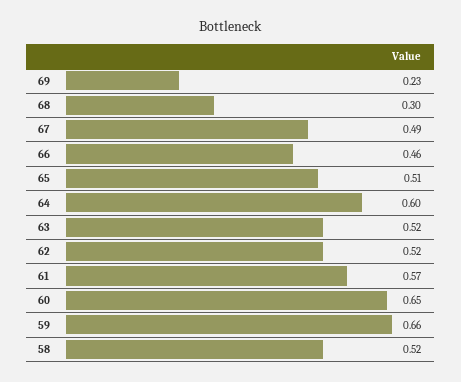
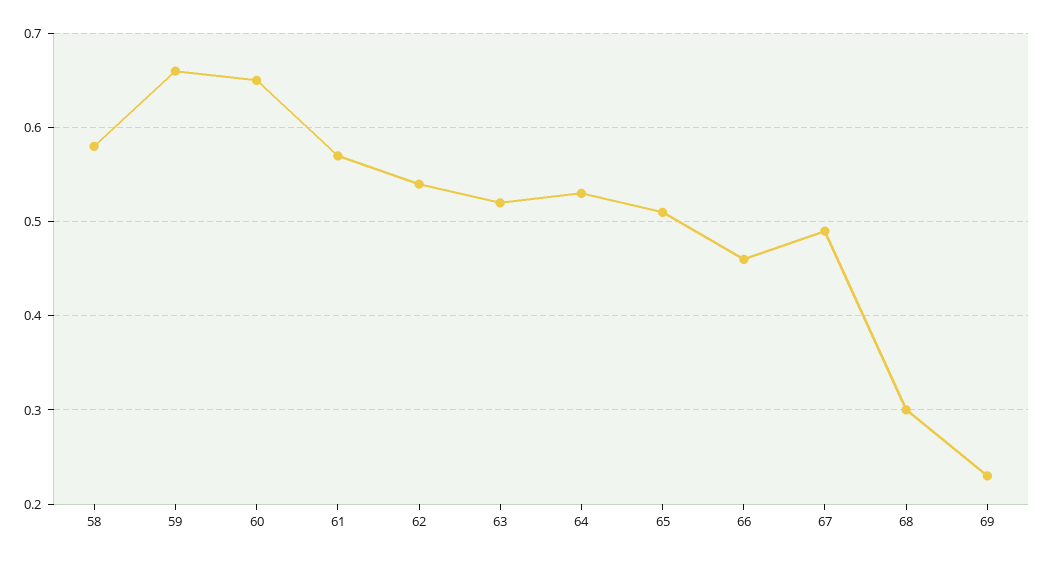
  {
    "69": 0.23,
    "68": 0.3,
    "67": 0.49,
    "66": 0.46,
    "65": 0.51,
-   "64": 0.6,
+   "64": 0.53,
    "63": 0.52,
-   "62": 0.52,
+   "62": 0.54,
    "61": 0.57,
    "60": 0.65,
    "59": 0.66,
-   "58": 0.52
+   "58": 0.58
  }

